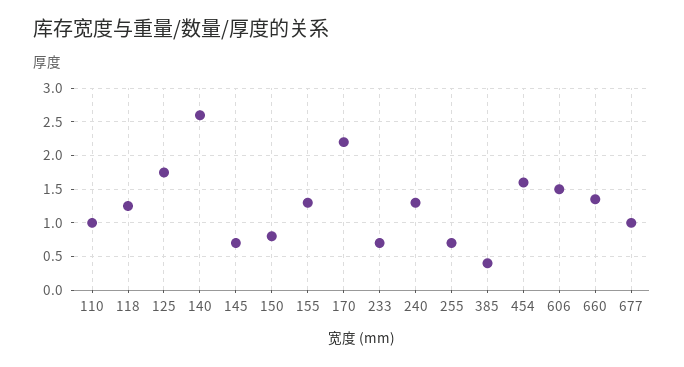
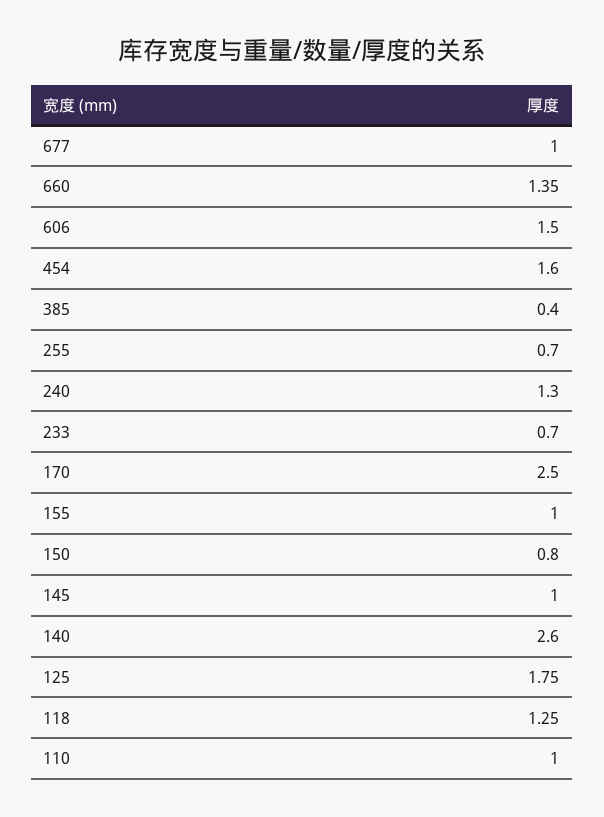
  {
    "110": 1,
    "118": 1.25,
    "125": 1.75,
    "140": 2.6,
-   "145": 0.7,
+   "145": 1,
    "150": 0.8,
-   "155": 1.3,
+   "155": 1,
-   "170": 2.2,
+   "170": 2.5,
    "233": 0.7,
    "240": 1.3,
    "255": 0.7,
    "385": 0.4,
    "454": 1.6,
    "606": 1.5,
    "660": 1.35,
    "677": 1
  }

